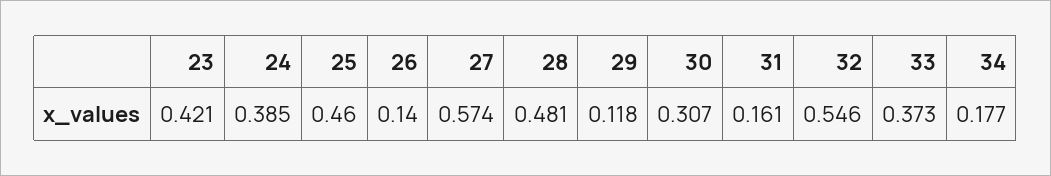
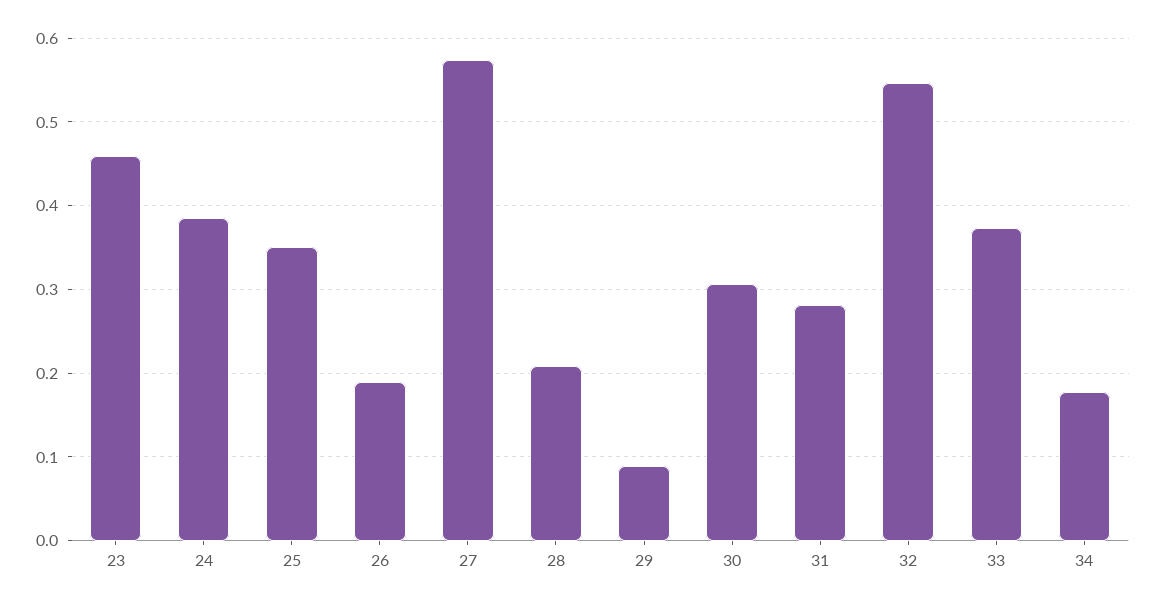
  {
-   "23": 0.421,
+   "23": 0.46,
    "24": 0.385,
-   "25": 0.46,
+   "25": 0.35,
-   "26": 0.14,
+   "26": 0.19,
    "27": 0.574,
-   "28": 0.481,
+   "28": 0.21,
-   "29": 0.118,
+   "29": 0.09,
    "30": 0.307,
-   "31": 0.161,
+   "31": 0.28,
    "32": 0.546,
    "33": 0.373,
    "34": 0.177
  }

